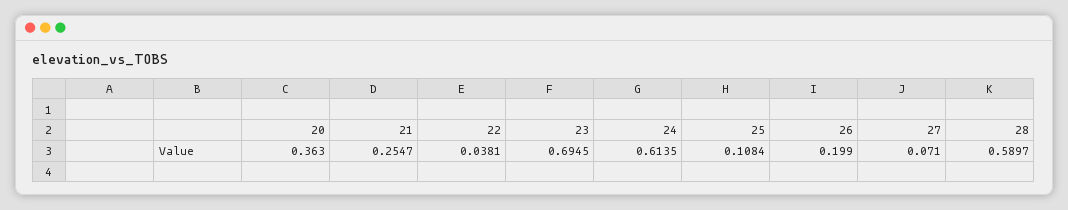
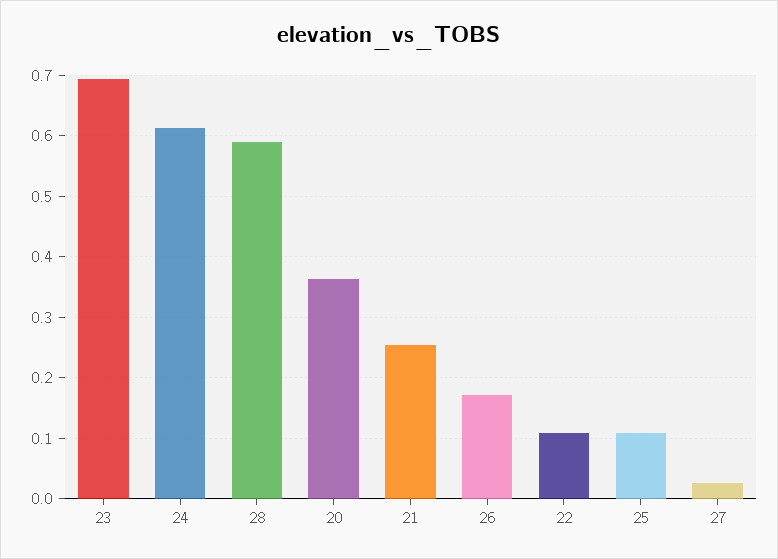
  {
    "20": 0.363,
    "21": 0.2547,
-   "22": 0.0381,
+   "22": 0.11,
    "23": 0.6945,
    "24": 0.6135,
    "25": 0.1084,
-   "26": 0.199,
+   "26": 0.17,
-   "27": 0.071,
+   "27": 0.03,
    "28": 0.5897
  }

